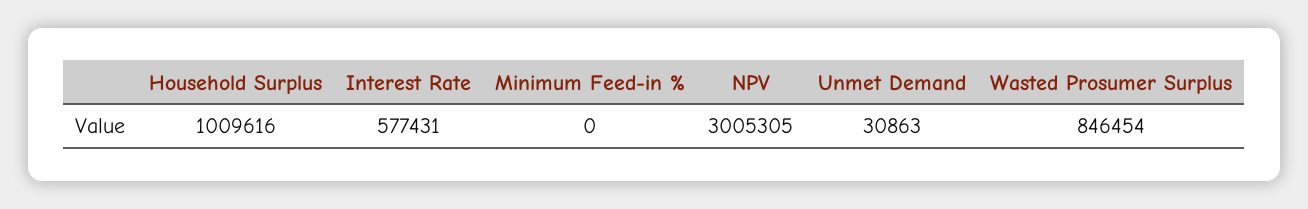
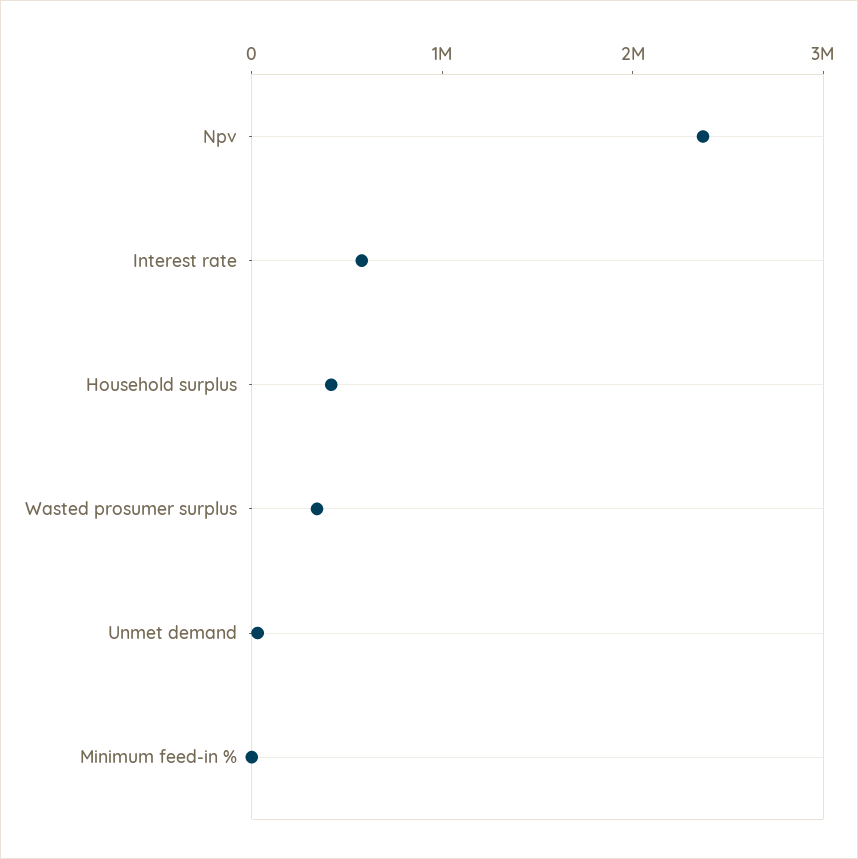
  {
-   "Household Surplus": 1009616,
+   "Household Surplus": 400000,
    "Interest Rate": 577431,
    "Minimum Feed-in %": 0,
-   "NPV": 3005305,
+   "NPV": 2400000,
    "Unmet Demand": 30863,
-   "Wasted Prosumer Surplus": 846454
+   "Wasted Prosumer Surplus": 400000
  }

